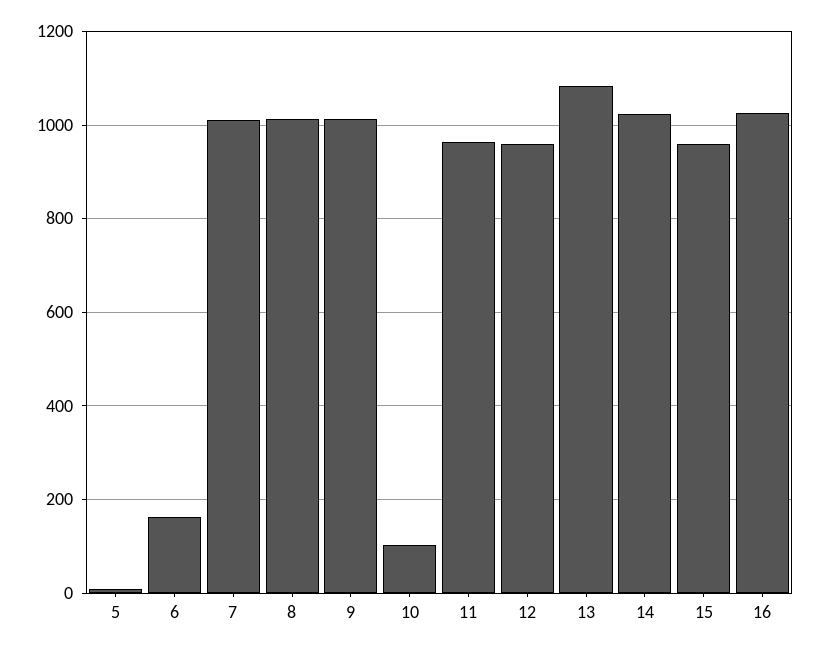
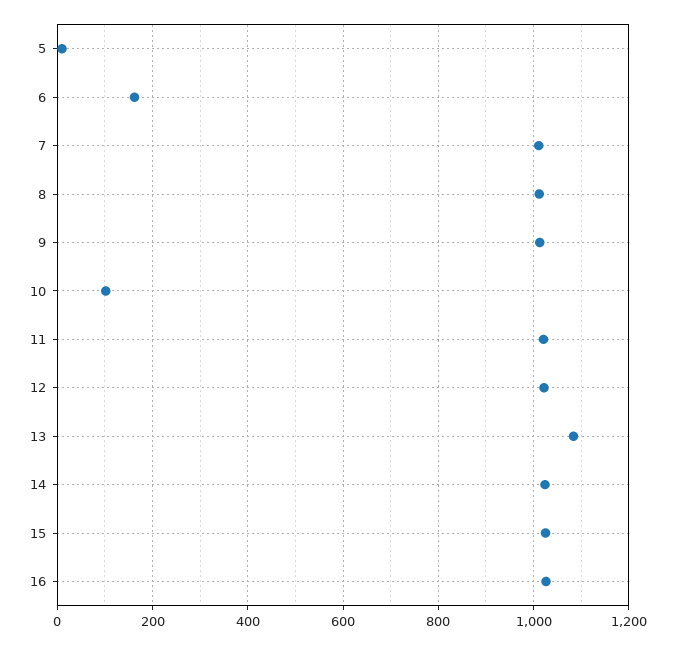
  {
    "5": 20,
    "6": 160,
    "7": 1020,
    "8": 1020,
    "9": 1020,
    "10": 100,
-   "11": 960,
+   "11": 1020,
-   "12": 960,
+   "12": 1020,
    "13": 1080,
    "14": 1020,
-   "15": 960,
+   "15": 1020,
    "16": 1020
  }

